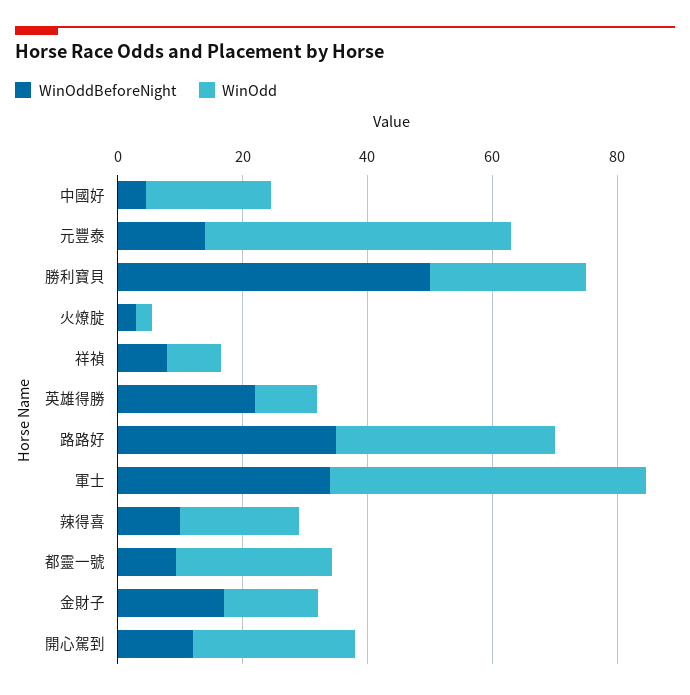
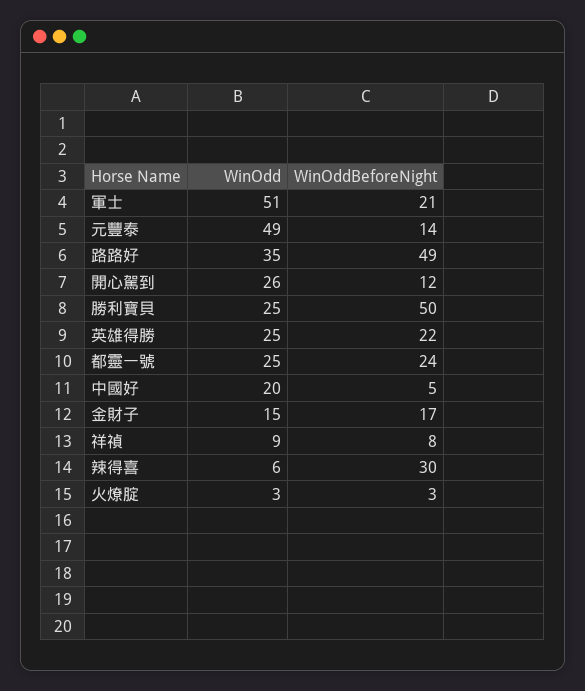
  {
    "WinOddBeforeNight": {
      "中國好": 5,
      "元豐泰": 14,
      "勝利寶貝": 50,
      "火燎腚": 3,
      "祥禎": 8,
      "英雄得勝": 22,
-     "路路好": 35,
+     "路路好": 49,
-     "軍士": 35,
+     "軍士": 21,
-     "辣得喜": 10,
+     "辣得喜": 30,
-     "都靈一號": 10,
+     "都靈一號": 24,
      "金財子": 17,
      "開心駕到": 12
    },
    "WinOdd": {
      "中國好": 20,
      "元豐泰": 49,
      "勝利寶貝": 25,
      "火燎腚": 3,
      "祥禎": 9,
-     "英雄得勝": 10,
+     "英雄得勝": 25,
      "路路好": 35,
      "軍士": 51,
-     "辣得喜": 20,
+     "辣得喜": 6,
      "都靈一號": 25,
      "金財子": 15,
      "開心駕到": 26
    }
  }

